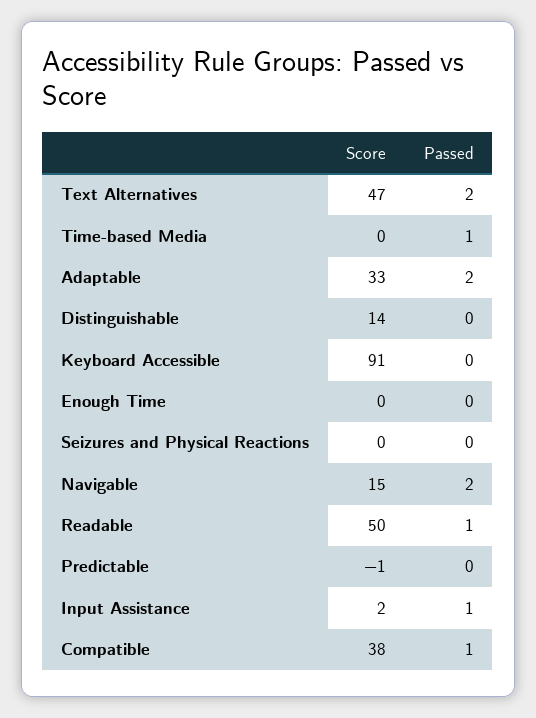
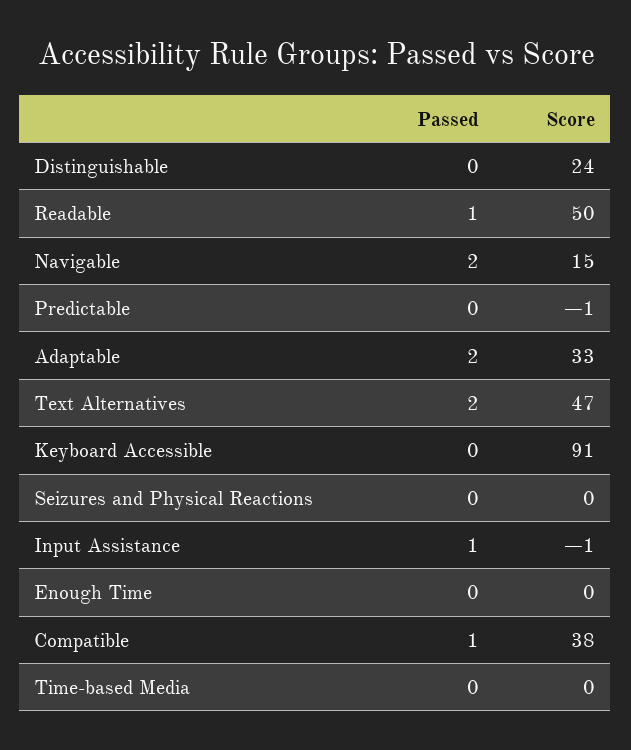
  {
    "Score": {
      "Text Alternatives": 47,
      "Time-based Media": 0,
      "Adaptable": 33,
-     "Distinguishable": 14,
+     "Distinguishable": 24,
      "Keyboard Accessible": 91,
      "Enough Time": 0,
      "Seizures and Physical Reactions": 0,
      "Navigable": 15,
      "Readable": 50,
      "Predictable": -1,
-     "Input Assistance": 2,
+     "Input Assistance": -1,
      "Compatible": 38
    },
    "Passed": {
      "Text Alternatives": 2,
-     "Time-based Media": 1,
+     "Time-based Media": 0,
      "Adaptable": 2,
      "Distinguishable": 0,
      "Keyboard Accessible": 0,
      "Enough Time": 0,
      "Seizures and Physical Reactions": 0,
      "Navigable": 2,
      "Readable": 1,
      "Predictable": 0,
      "Input Assistance": 1,
      "Compatible": 1
    }
  }

